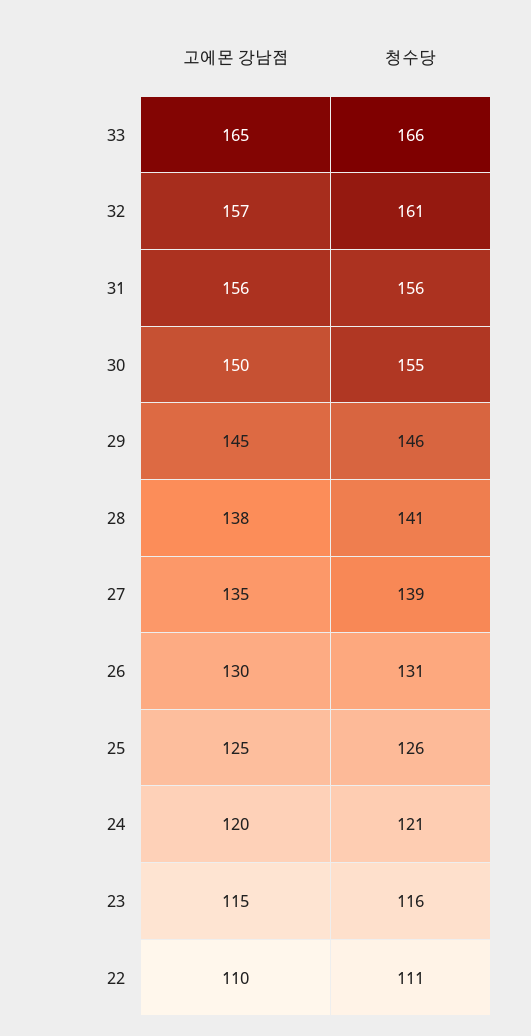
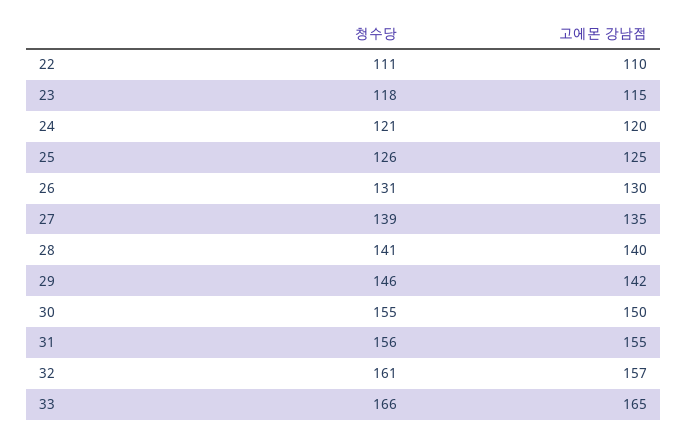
  {
    "고에몬 강남점": {
      "33": 165,
      "32": 157,
-     "31": 156,
+     "31": 155,
      "30": 150,
-     "29": 145,
+     "29": 142,
-     "28": 138,
+     "28": 140,
      "27": 135,
      "26": 130,
      "25": 125,
      "24": 120,
      "23": 115,
      "22": 110
    },
    "청수당": {
      "33": 166,
      "32": 161,
      "31": 156,
      "30": 155,
      "29": 146,
      "28": 141,
      "27": 139,
      "26": 131,
      "25": 126,
      "24": 121,
-     "23": 116,
+     "23": 118,
      "22": 111
    }
  }

